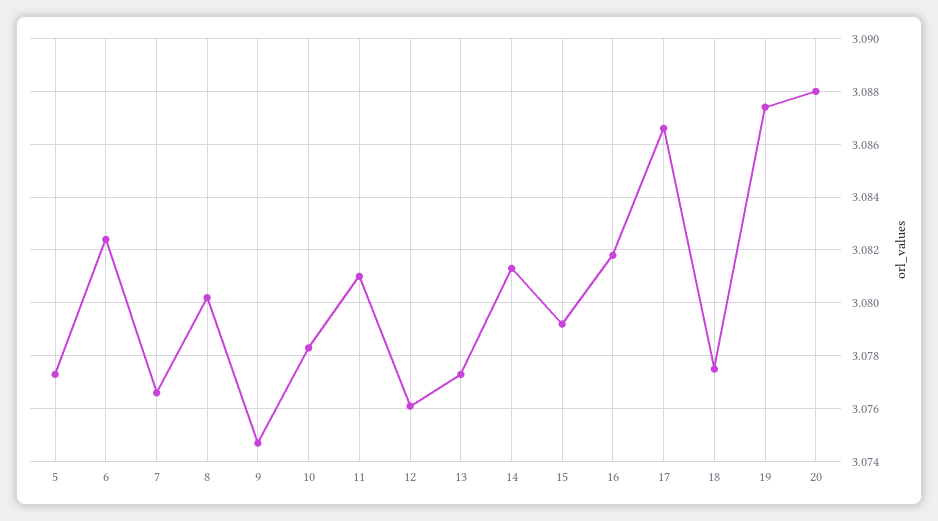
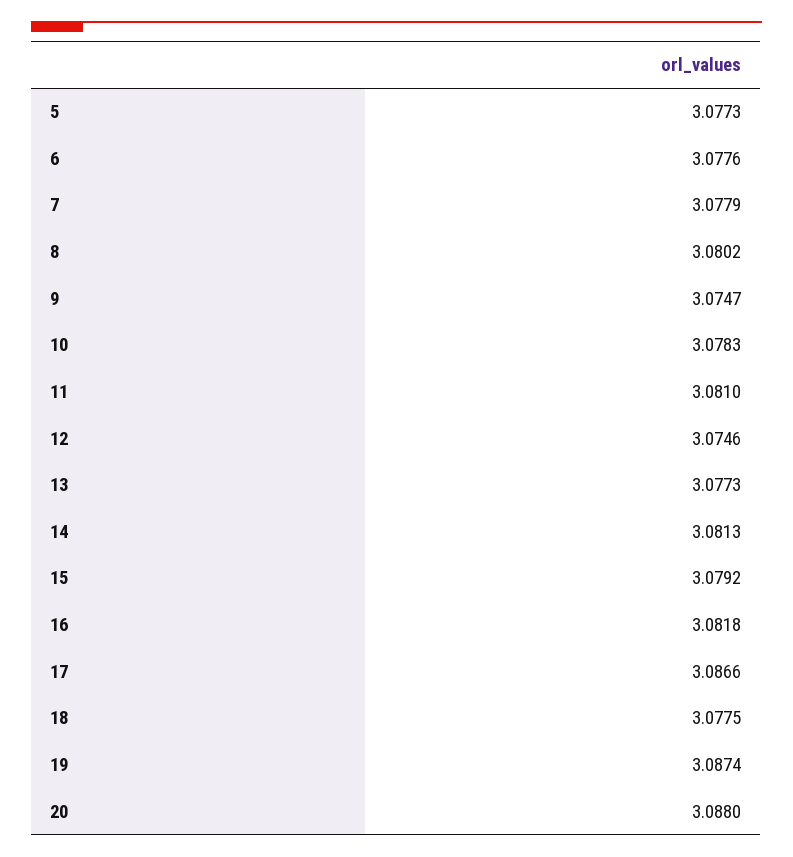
  {
    "5": 3.0773,
-   "6": 3.0825,
+   "6": 3.0776,
-   "7": 3.0765,
+   "7": 3.0779,
    "8": 3.0802,
    "9": 3.0747,
    "10": 3.0783,
    "11": 3.081,
-   "12": 3.076,
+   "12": 3.0746,
    "13": 3.0773,
    "14": 3.0813,
    "15": 3.0792,
    "16": 3.0818,
    "17": 3.0866,
    "18": 3.0775,
    "19": 3.0874,
    "20": 3.088
  }

